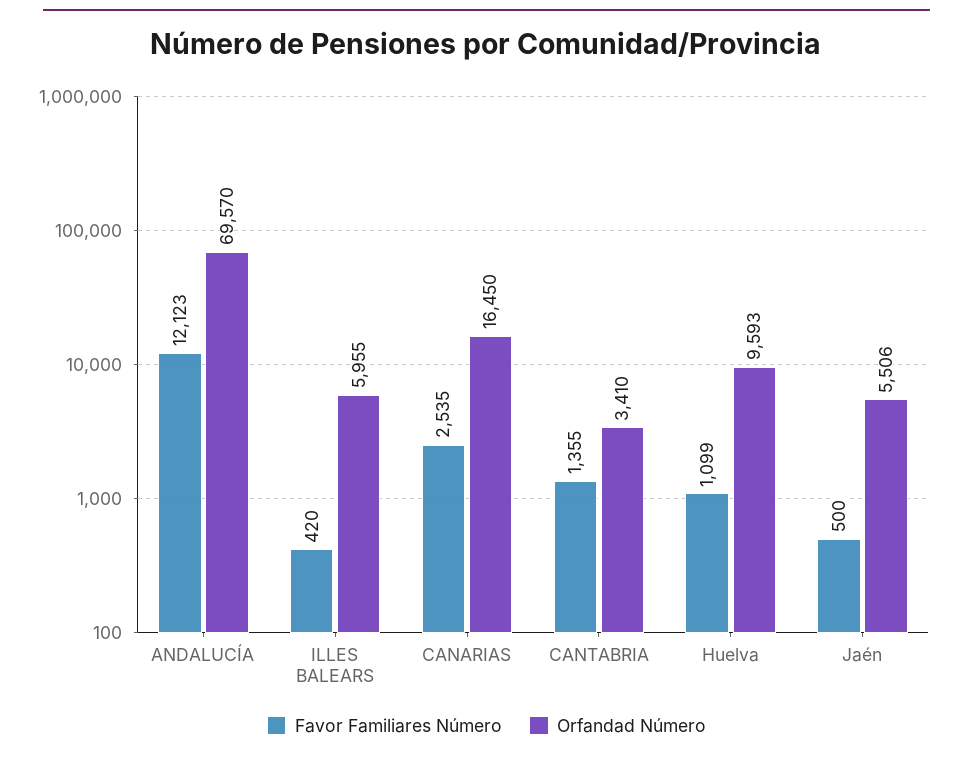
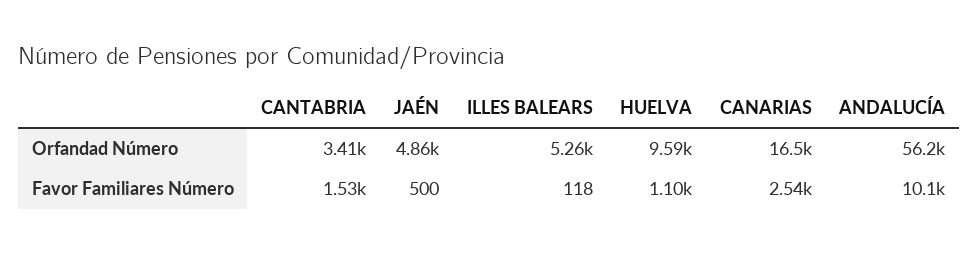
  {
    "Favor Familiares Número": {
-     "ANDALUCÍA": 12123,
+     "ANDALUCÍA": 10100,
-     "ILLES BALEARS": 420,
+     "ILLES BALEARS": 118,
      "CANARIAS": 2535,
-     "CANTABRIA": 1355,
+     "CANTABRIA": 1530,
      "Huelva": 1099,
      "Jaén": 500
    },
    "Orfandad Número": {
-     "ANDALUCÍA": 69570,
+     "ANDALUCÍA": 56200,
-     "ILLES BALEARS": 5955,
+     "ILLES BALEARS": 5260,
      "CANARIAS": 16450,
      "CANTABRIA": 3410,
      "Huelva": 9593,
-     "Jaén": 5506
+     "Jaén": 4860
    }
  }

